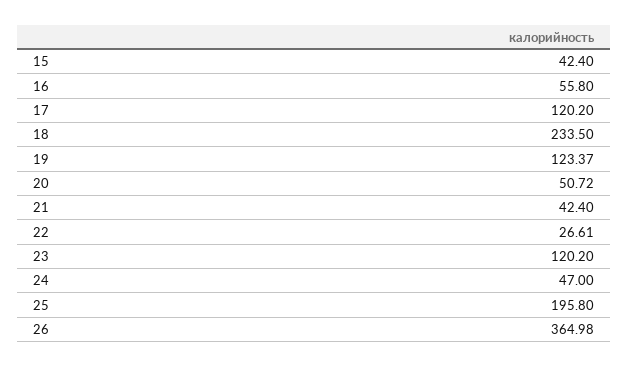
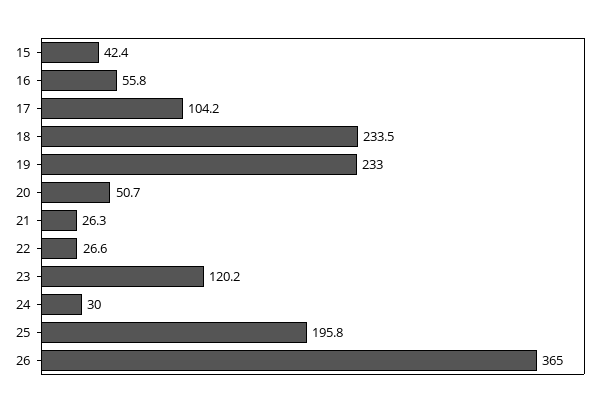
  {
    "15": 42.4,
    "16": 55.8,
-   "17": 120.2,
+   "17": 104.2,
    "18": 233.5,
-   "19": 123.37,
+   "19": 233,
    "20": 50.72,
-   "21": 42.4,
+   "21": 26.3,
    "22": 26.61,
    "23": 120.2,
-   "24": 47,
+   "24": 30,
    "25": 195.8,
    "26": 364.98
  }

